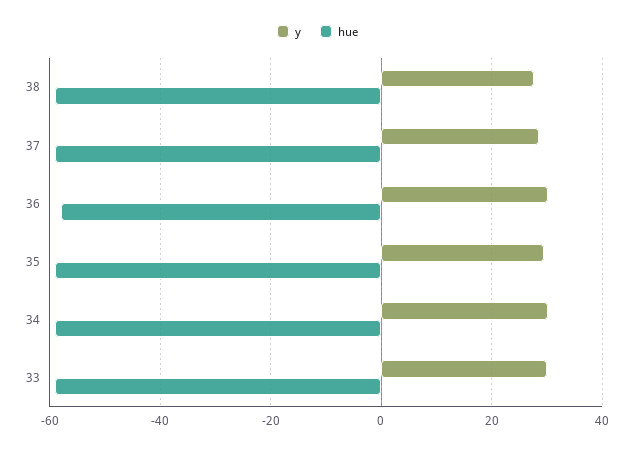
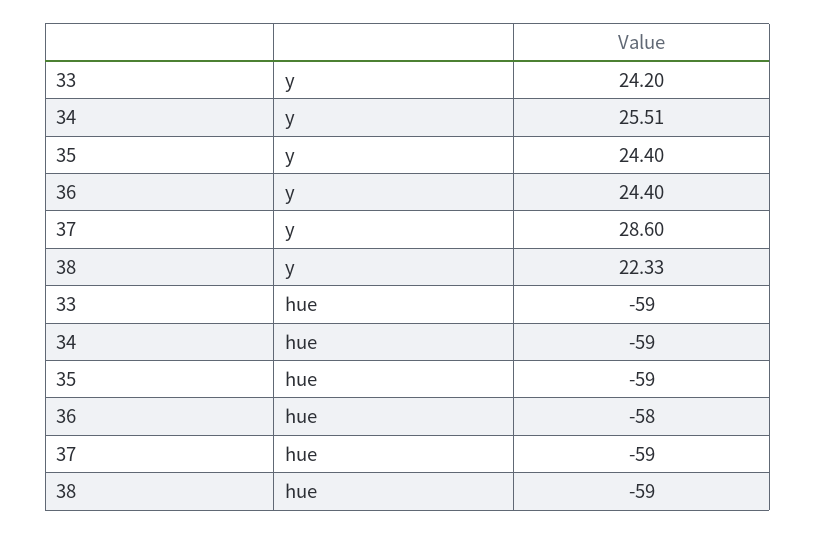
  {
    "y": {
-     "38": 28,
+     "38": 22.33,
      "37": 28.6,
-     "36": 30,
+     "36": 24.4,
-     "35": 30,
+     "35": 24.4,
-     "34": 30,
+     "34": 25.51,
-     "33": 30
+     "33": 24.2
    },
    "hue": {
      "38": -59,
      "37": -59,
      "36": -58,
      "35": -59,
      "34": -59,
      "33": -59
    }
  }

